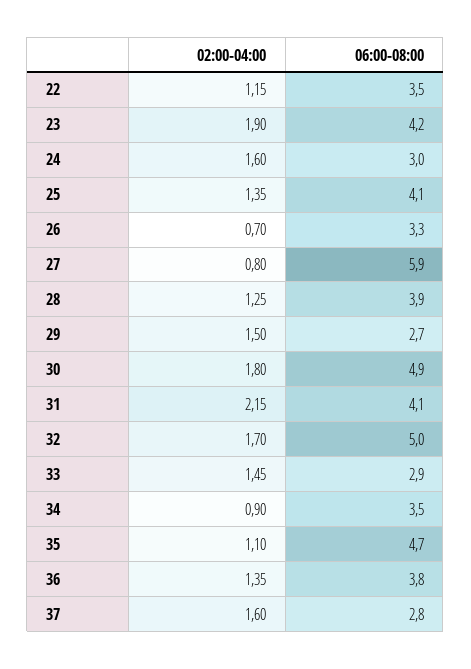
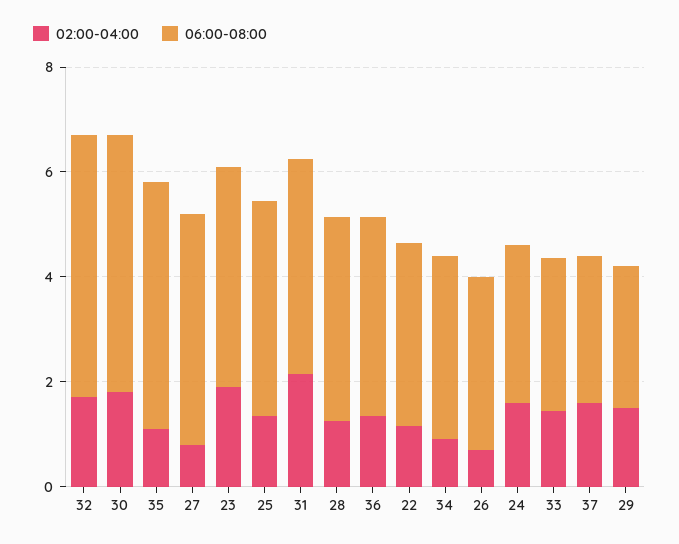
  {
    "02:00-04:00": {
      "22": 1.15,
      "23": 1.9,
      "24": 1.6,
      "25": 1.35,
      "26": 0.7,
      "27": 0.8,
      "28": 1.25,
      "29": 1.5,
      "30": 1.8,
      "31": 2.15,
      "32": 1.7,
      "33": 1.45,
      "34": 0.9,
      "35": 1.1,
      "36": 1.35,
      "37": 1.6
    },
    "06:00-08:00": {
      "22": 3.5,
      "23": 4.2,
      "24": 3,
      "25": 4.1,
      "26": 3.3,
-     "27": 5.9,
+     "27": 4.5,
      "28": 3.9,
      "29": 2.7,
      "30": 4.9,
      "31": 4.1,
      "32": 5,
      "33": 2.9,
      "34": 3.5,
      "35": 4.7,
      "36": 3.8,
      "37": 2.8
    }
  }

